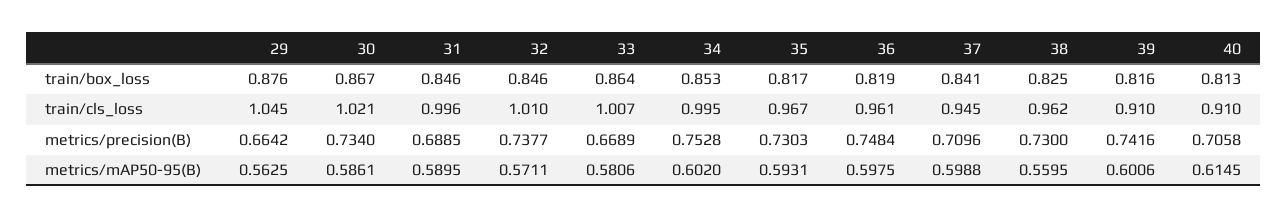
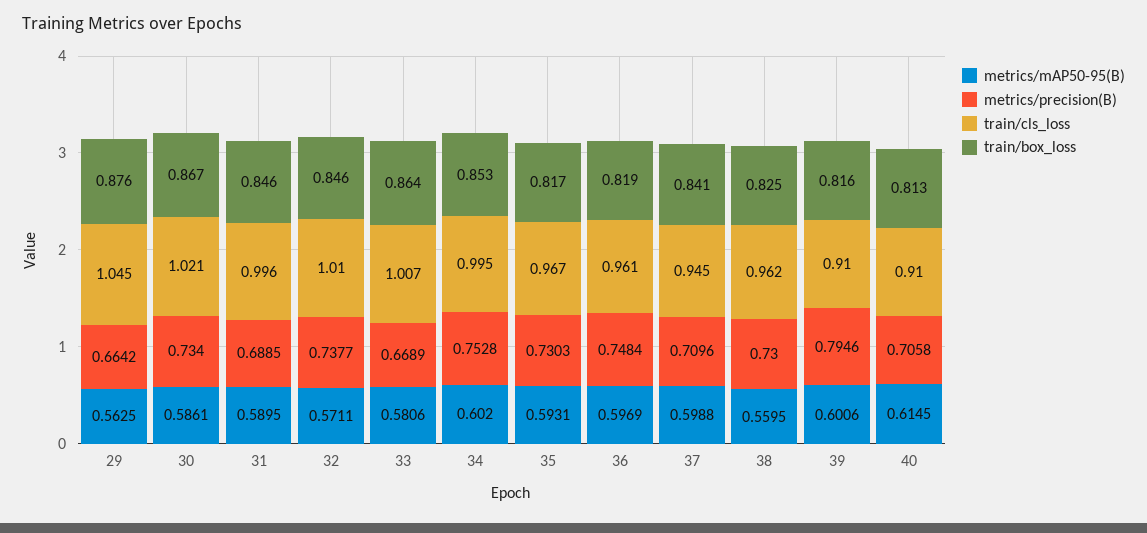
  {
    "train/box_loss": {
      "29": 0.876,
      "30": 0.867,
      "31": 0.846,
      "32": 0.846,
      "33": 0.864,
      "34": 0.853,
      "35": 0.817,
      "36": 0.819,
      "37": 0.841,
      "38": 0.825,
      "39": 0.816,
      "40": 0.813
    },
    "train/cls_loss": {
      "29": 1.045,
      "30": 1.021,
      "31": 0.996,
      "32": 1.01,
      "33": 1.007,
      "34": 0.995,
      "35": 0.967,
      "36": 0.961,
      "37": 0.945,
      "38": 0.962,
      "39": 0.91,
      "40": 0.91
    },
    "metrics/precision(B)": {
      "29": 0.6642,
      "30": 0.734,
      "31": 0.6885,
      "32": 0.7377,
      "33": 0.6689,
      "34": 0.7528,
      "35": 0.7303,
      "36": 0.7484,
      "37": 0.7096,
      "38": 0.73,
-     "39": 0.7416,
+     "39": 0.7946,
      "40": 0.7058
    },
    "metrics/mAP50-95(B)": {
      "29": 0.5625,
      "30": 0.5861,
      "31": 0.5895,
      "32": 0.5711,
      "33": 0.5806,
      "34": 0.602,
      "35": 0.5931,
-     "36": 0.5975,
+     "36": 0.5969,
      "37": 0.5988,
      "38": 0.5595,
      "39": 0.6006,
      "40": 0.6145
    }
  }

